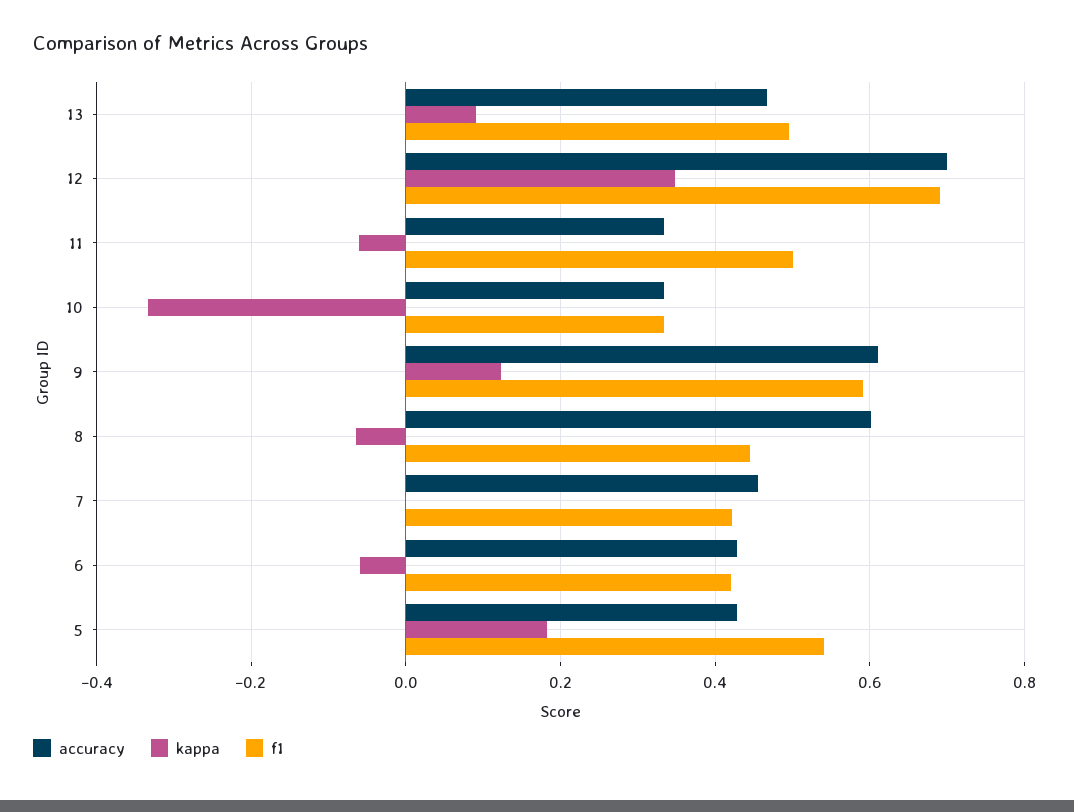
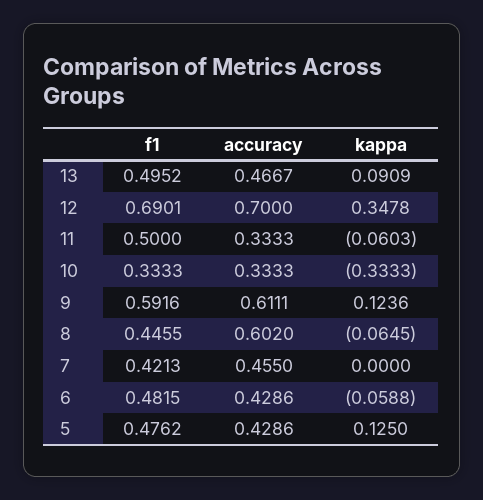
  {
    "accuracy": {
      "13": 0.4667,
      "12": 0.7,
      "11": 0.3333,
      "10": 0.3333,
      "9": 0.6111,
      "8": 0.602,
      "7": 0.455,
      "6": 0.4286,
      "5": 0.4286
    },
    "kappa": {
      "13": 0.0909,
      "12": 0.3478,
      "11": -0.0603,
      "10": -0.3333,
      "9": 0.1236,
      "8": -0.0645,
      "7": 0,
      "6": -0.0588,
-     "5": 0.18
+     "5": 0.125
    },
    "f1": {
      "13": 0.4952,
      "12": 0.6901,
      "11": 0.5,
      "10": 0.3333,
      "9": 0.5916,
      "8": 0.4455,
      "7": 0.4213,
-     "6": 0.42,
+     "6": 0.4815,
-     "5": 0.54
+     "5": 0.4762
    }
  }

